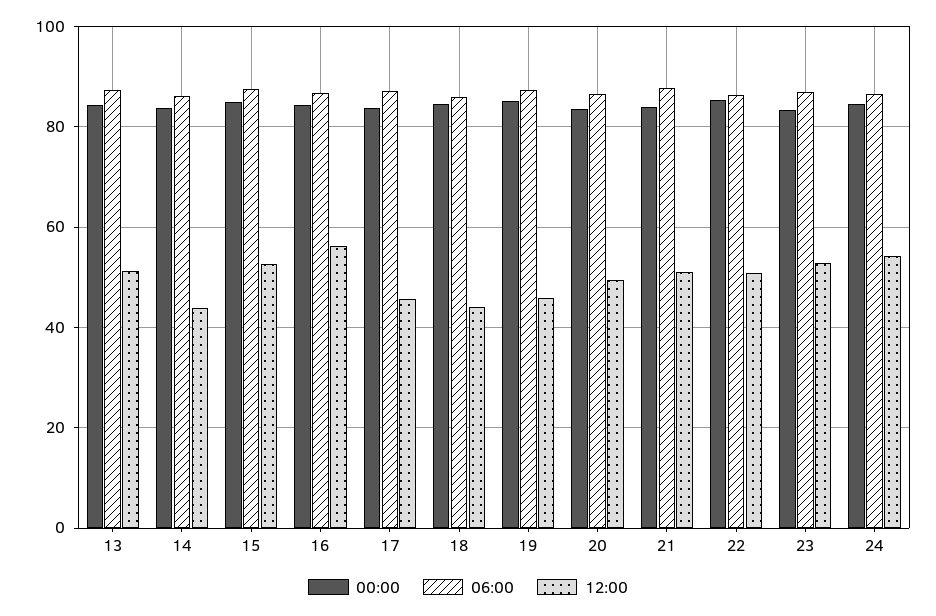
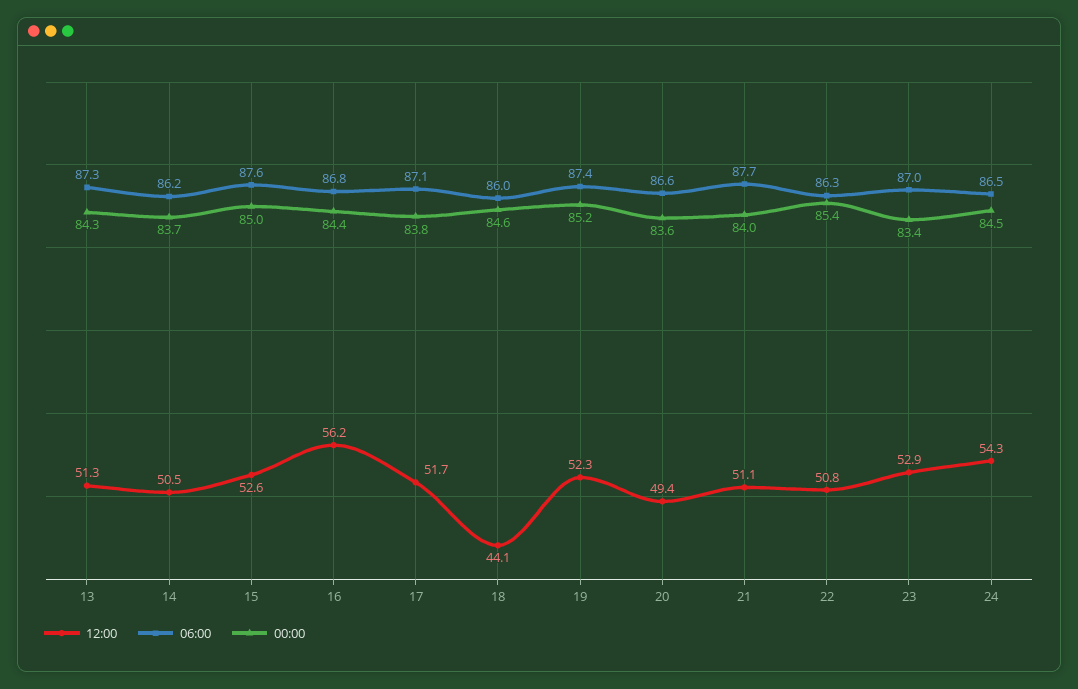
  {
    "00:00": {
      "13": 84.3,
      "14": 83.7,
      "15": 85,
      "16": 84.4,
      "17": 83.8,
      "18": 84.6,
      "19": 85.2,
      "20": 83.6,
      "21": 84,
      "22": 85.4,
      "23": 83.4,
      "24": 84.5
    },
    "06:00": {
      "13": 87.3,
      "14": 86.2,
      "15": 87.6,
      "16": 86.8,
      "17": 87.1,
      "18": 86,
      "19": 87.4,
      "20": 86.6,
      "21": 87.7,
      "22": 86.3,
      "23": 87,
      "24": 86.5
    },
    "12:00": {
      "13": 51.3,
-     "14": 44,
+     "14": 50.5,
      "15": 52.6,
      "16": 56.2,
-     "17": 46,
+     "17": 51.7,
      "18": 44.1,
-     "19": 46,
+     "19": 52.3,
      "20": 49.4,
      "21": 51.1,
      "22": 50.8,
      "23": 52.9,
      "24": 54.3
    }
  }

